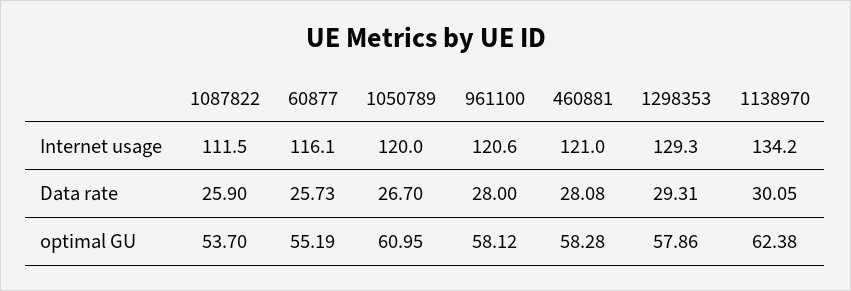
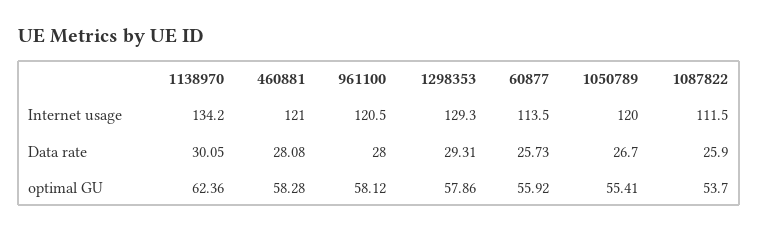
  {
    "1087822": {
      "Internet usage": 111.5,
      "Data rate": 25.9,
      "optimal GU": 53.7
    },
    "60877": {
-     "Internet usage": 116.1,
+     "Internet usage": 113.5,
      "Data rate": 25.73,
-     "optimal GU": 55.19
+     "optimal GU": 55.92
    },
    "1050789": {
      "Internet usage": 120,
      "Data rate": 26.7,
-     "optimal GU": 60.95
+     "optimal GU": 55.41
    },
    "961100": {
-     "Internet usage": 120.6,
+     "Internet usage": 120.5,
      "Data rate": 28,
      "optimal GU": 58.12
    },
    "460881": {
      "Internet usage": 121,
      "Data rate": 28.08,
      "optimal GU": 58.28
    },
    "1298353": {
      "Internet usage": 129.3,
      "Data rate": 29.31,
      "optimal GU": 57.86
    },
    "1138970": {
      "Internet usage": 134.2,
      "Data rate": 30.05,
-     "optimal GU": 62.38
+     "optimal GU": 62.36
    }
  }

